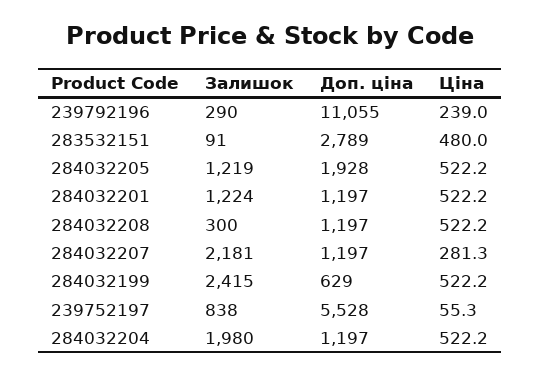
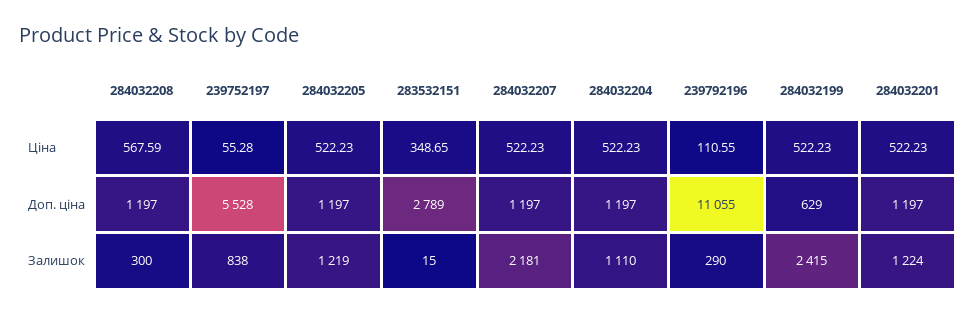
  {
    "Залишок": {
      "239792196": 290,
-     "283532151": 91,
+     "283532151": 15,
      "284032205": 1219,
      "284032201": 1224,
      "284032208": 300,
      "284032207": 2181,
      "284032199": 2415,
      "239752197": 838,
-     "284032204": 1980
+     "284032204": 1110
    },
    "Доп. ціна": {
      "239792196": 11055,
      "283532151": 2789,
-     "284032205": 1928,
+     "284032205": 1197,
      "284032201": 1197,
      "284032208": 1197,
      "284032207": 1197,
      "284032199": 629,
      "239752197": 5528,
      "284032204": 1197
    },
    "Ціна": {
-     "239792196": 239,
+     "239792196": 110.55,
-     "283532151": 480,
+     "283532151": 348.65,
      "284032205": 522.23,
      "284032201": 522.23,
-     "284032208": 522.2,
+     "284032208": 567.59,
-     "284032207": 281.3,
+     "284032207": 522.23,
      "284032199": 522.23,
      "239752197": 55.28,
      "284032204": 522.23
    }
  }

